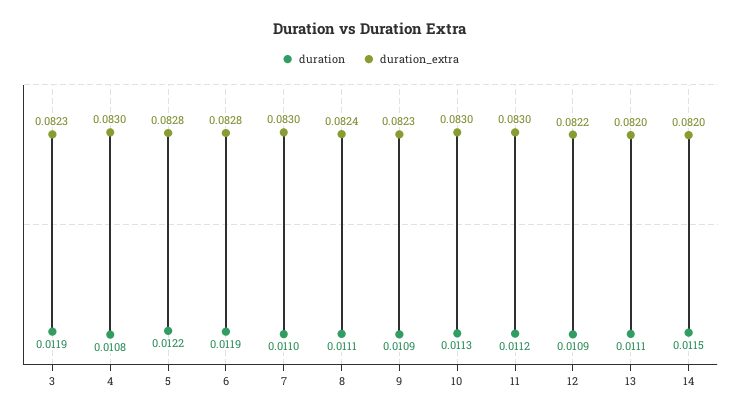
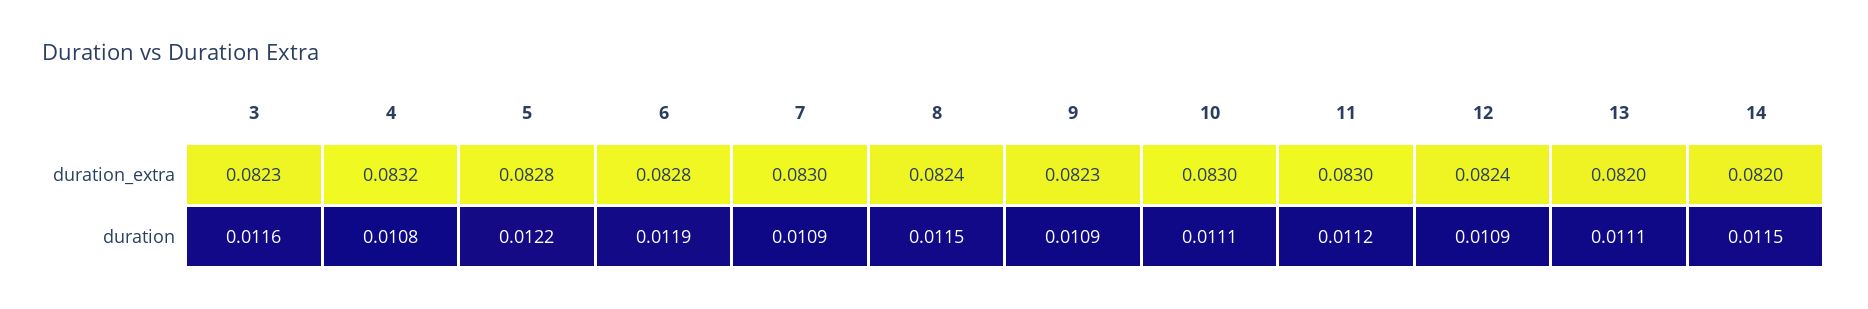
  {
    "duration": {
-     "3": 0.0119,
+     "3": 0.0116,
      "4": 0.0108,
      "5": 0.0122,
      "6": 0.0119,
-     "7": 0.011,
+     "7": 0.0109,
-     "8": 0.0111,
+     "8": 0.0115,
      "9": 0.0109,
-     "10": 0.0113,
+     "10": 0.0111,
      "11": 0.0112,
      "12": 0.0109,
      "13": 0.0111,
      "14": 0.0115
    },
    "duration_extra": {
      "3": 0.0823,
-     "4": 0.083,
+     "4": 0.0832,
      "5": 0.0828,
      "6": 0.0828,
      "7": 0.083,
      "8": 0.0824,
      "9": 0.0823,
      "10": 0.083,
      "11": 0.083,
-     "12": 0.0822,
+     "12": 0.0824,
      "13": 0.082,
      "14": 0.082
    }
  }

